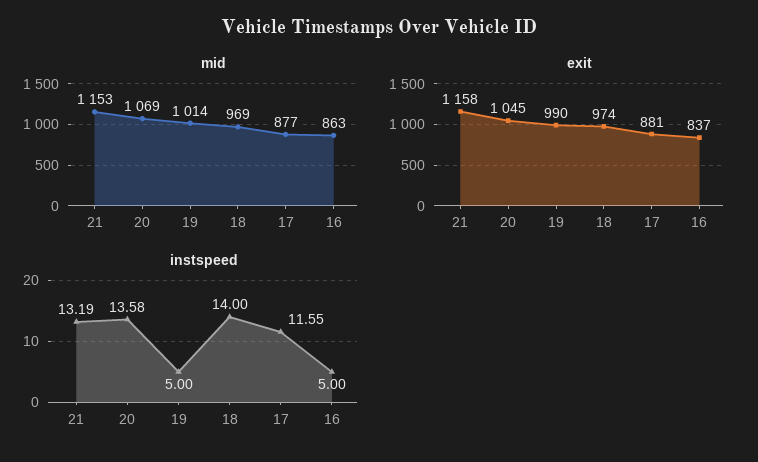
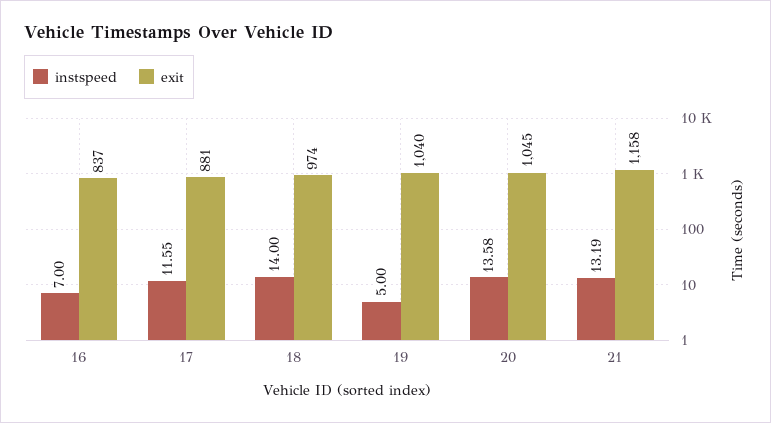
  {
-   "mid": {
-     "21": 1153,
-     "20": 1069,
-     "19": 1014,
-     "18": 969,
-     "17": 877,
-     "16": 863
-   },
    "exit": {
      "21": 1158,
      "20": 1045,
-     "19": 990,
+     "19": 1040,
      "18": 974,
      "17": 881,
      "16": 837
    },
    "instspeed": {
      "21": 13.19,
      "20": 13.58,
      "19": 5,
      "18": 14,
      "17": 11.55,
-     "16": 5
+     "16": 7
    }
  }

